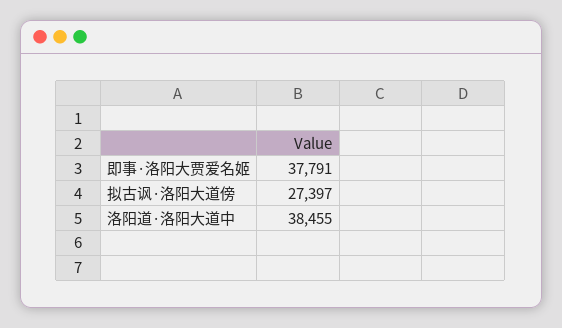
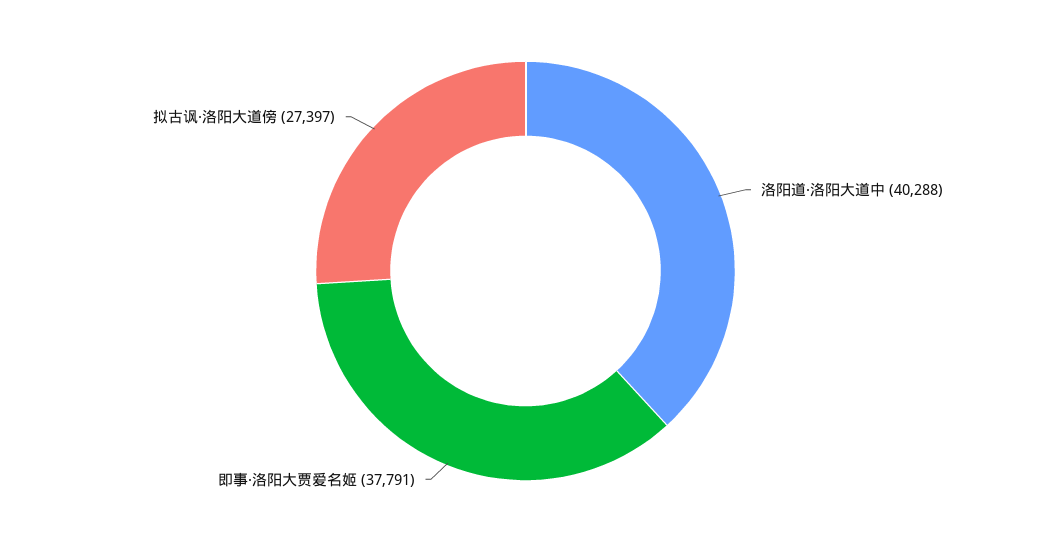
  {
    "即事·洛阳大贾爱名姬": 37791,
    "拟古讽·洛阳大道傍": 27397,
-   "洛阳道·洛阳大道中": 38455
+   "洛阳道·洛阳大道中": 40288
  }

